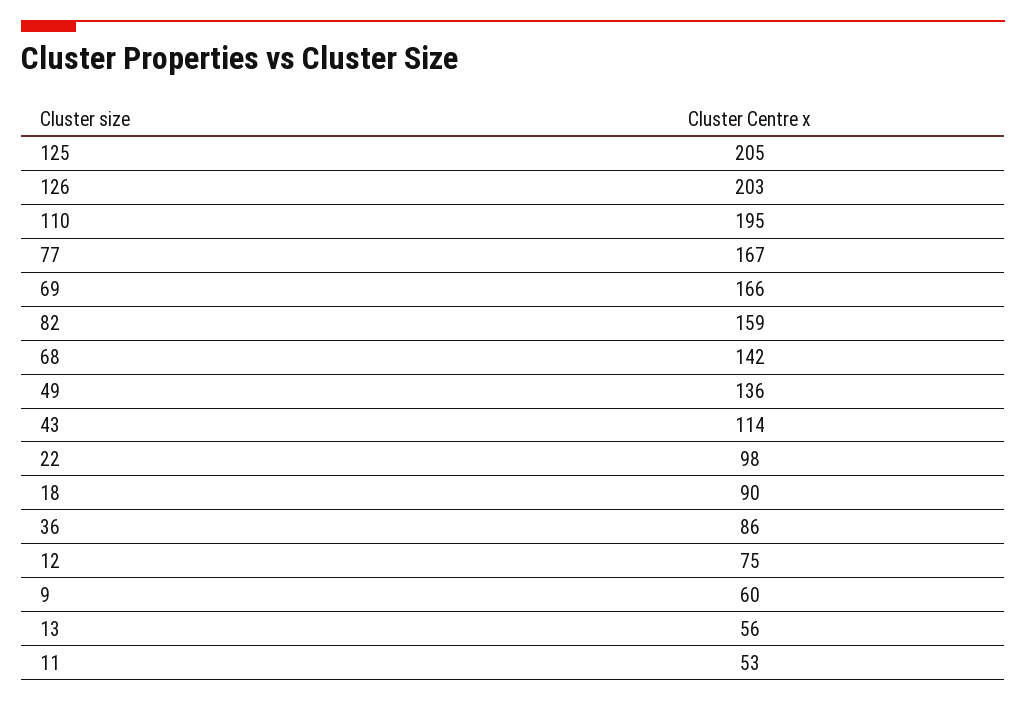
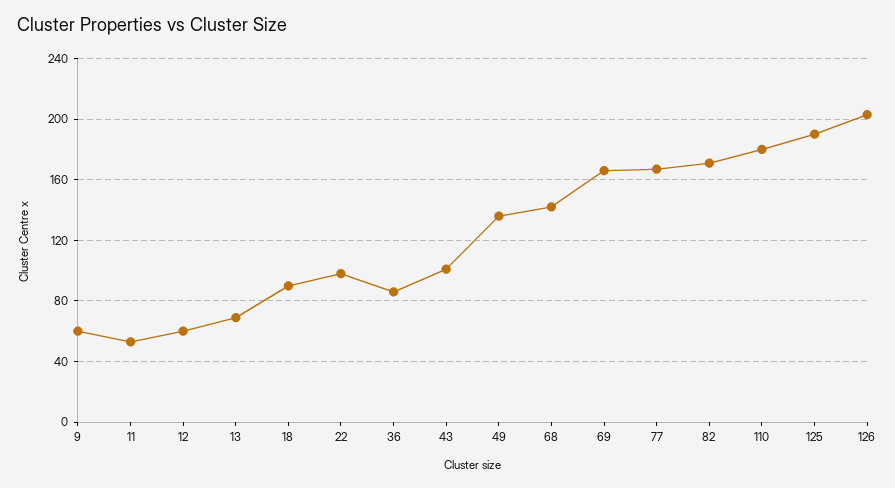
  {
-   "125": 205,
+   "125": 190,
    "126": 203,
-   "110": 195,
+   "110": 180,
    "77": 167,
    "69": 166,
-   "82": 159,
+   "82": 170,
    "68": 142,
    "49": 136,
-   "43": 114,
+   "43": 100,
    "22": 98,
    "18": 90,
    "36": 86,
-   "12": 75,
+   "12": 60,
    "9": 60,
-   "13": 56,
+   "13": 70,
    "11": 53
  }

